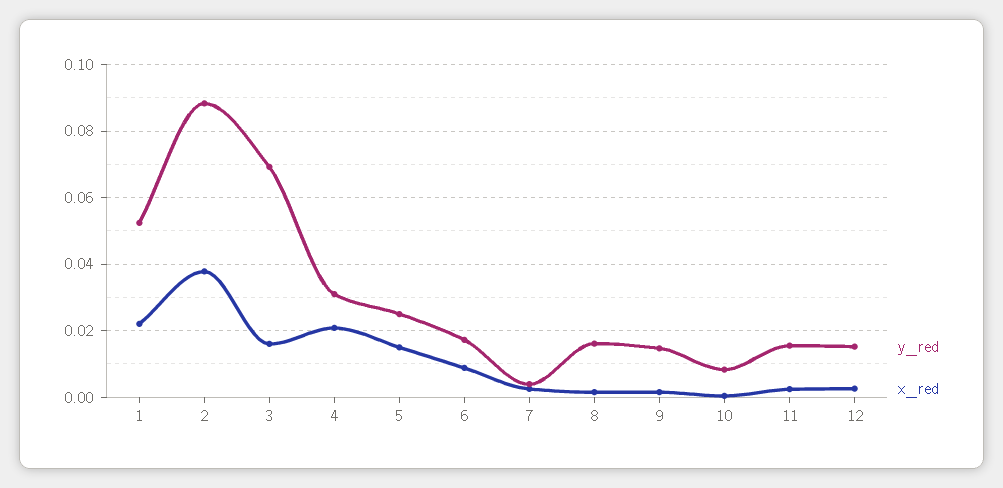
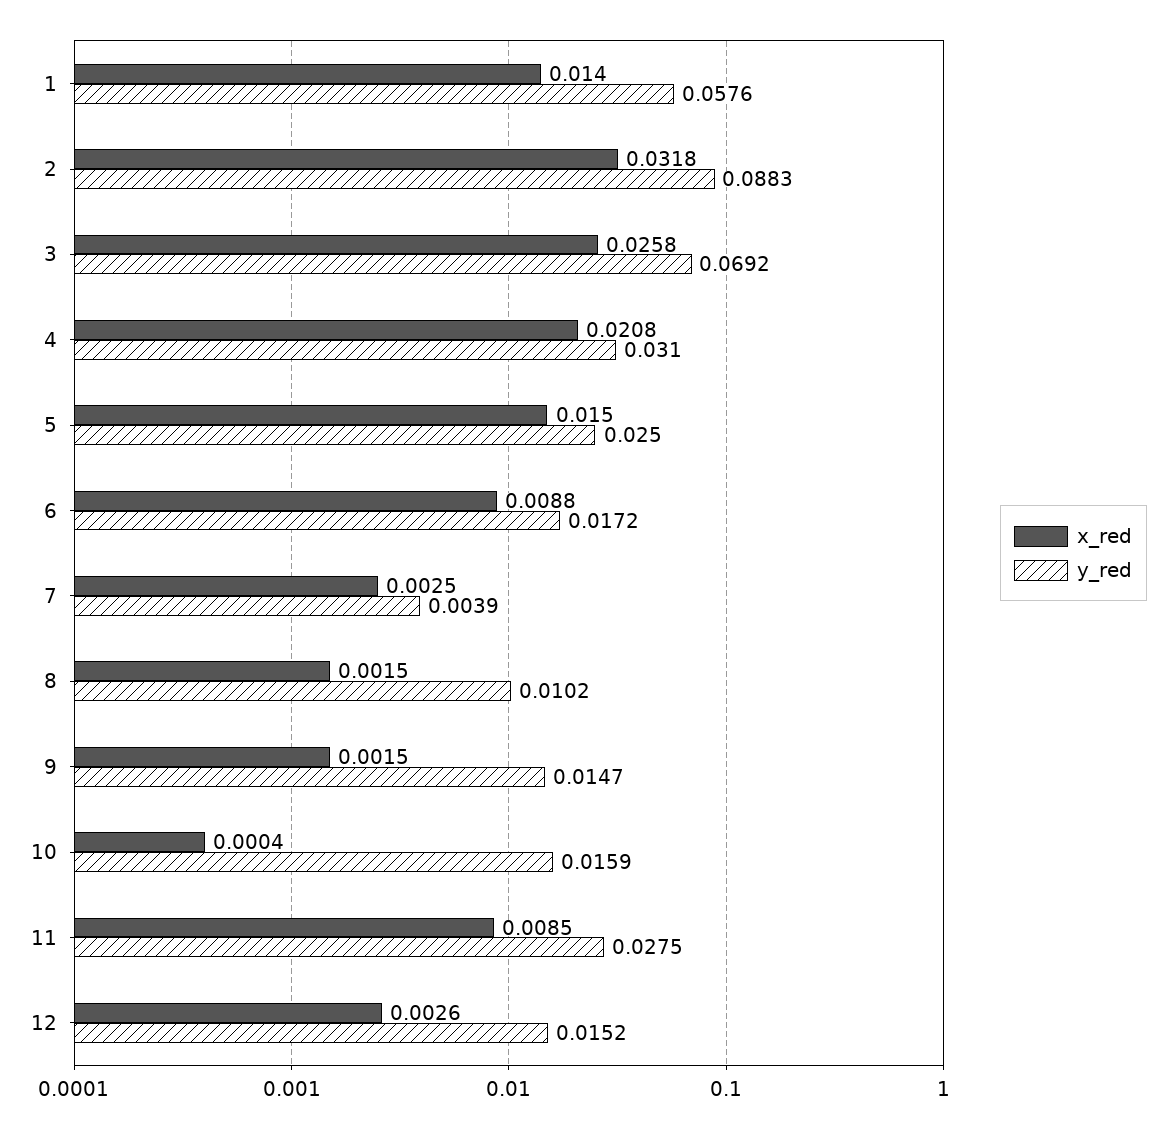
  {
    "y_red": {
-     "1": 0.052,
+     "1": 0.0576,
      "2": 0.0883,
      "3": 0.0692,
      "4": 0.031,
      "5": 0.025,
      "6": 0.0172,
      "7": 0.0039,
-     "8": 0.016,
+     "8": 0.0102,
      "9": 0.0147,
-     "10": 0.008,
+     "10": 0.0159,
-     "11": 0.016,
+     "11": 0.0275,
      "12": 0.0152
    },
    "x_red": {
-     "1": 0.022,
+     "1": 0.014,
-     "2": 0.038,
+     "2": 0.0318,
-     "3": 0.016,
+     "3": 0.0258,
      "4": 0.0208,
      "5": 0.015,
      "6": 0.0088,
      "7": 0.0025,
      "8": 0.0015,
      "9": 0.0015,
      "10": 0.0004,
-     "11": 0.002,
+     "11": 0.0085,
      "12": 0.0026
    }
  }

